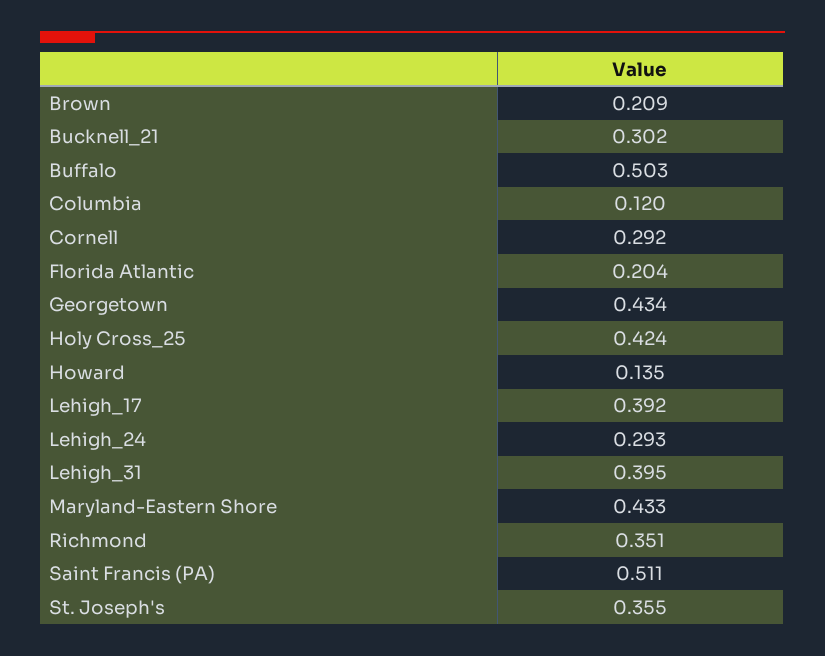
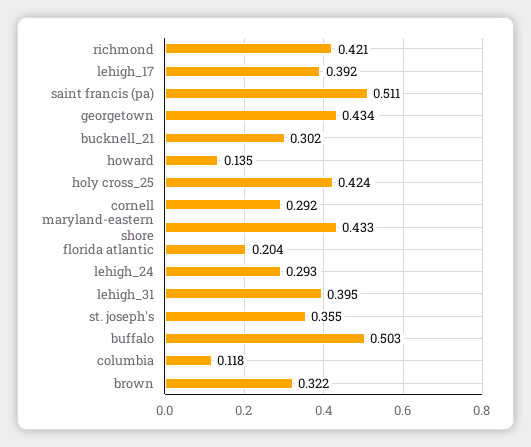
  {
-   "Brown": 0.209,
+   "Brown": 0.322,
    "Bucknell_21": 0.302,
    "Buffalo": 0.503,
-   "Columbia": 0.12,
+   "Columbia": 0.118,
    "Cornell": 0.292,
    "Florida Atlantic": 0.204,
    "Georgetown": 0.434,
    "Holy Cross_25": 0.424,
    "Howard": 0.135,
    "Lehigh_17": 0.392,
    "Lehigh_24": 0.293,
    "Lehigh_31": 0.395,
    "Maryland-Eastern Shore": 0.433,
-   "Richmond": 0.351,
+   "Richmond": 0.421,
    "Saint Francis (PA)": 0.511,
    "St. Joseph's": 0.355
  }

